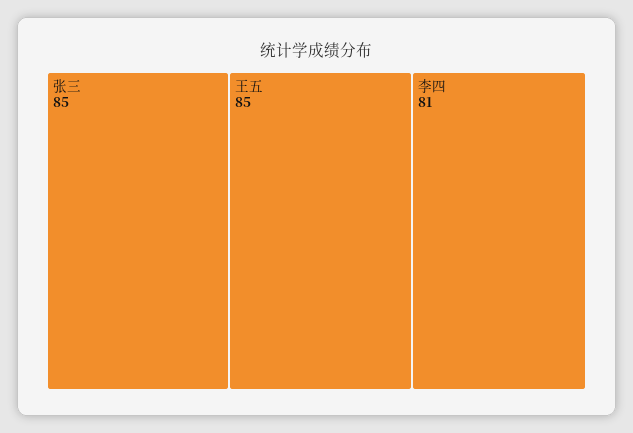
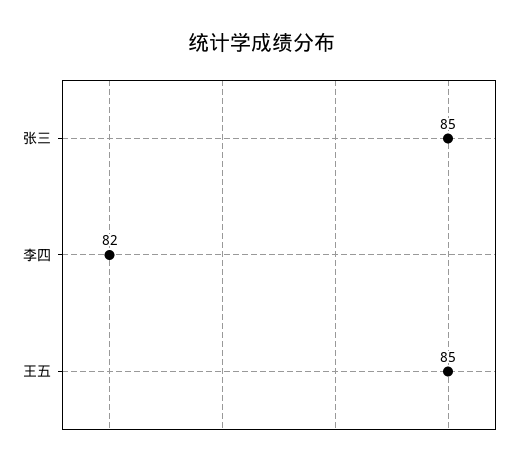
  {
    "张三": 85,
    "王五": 85,
-   "李四": 81
+   "李四": 82
  }

